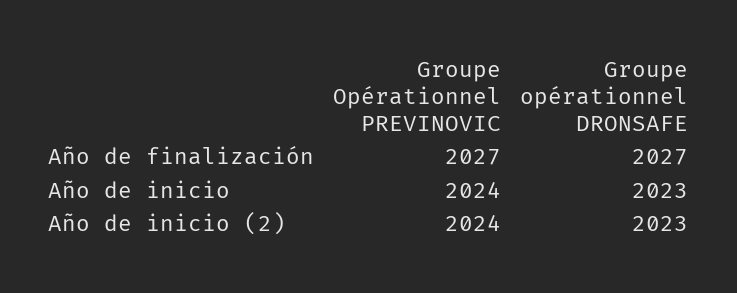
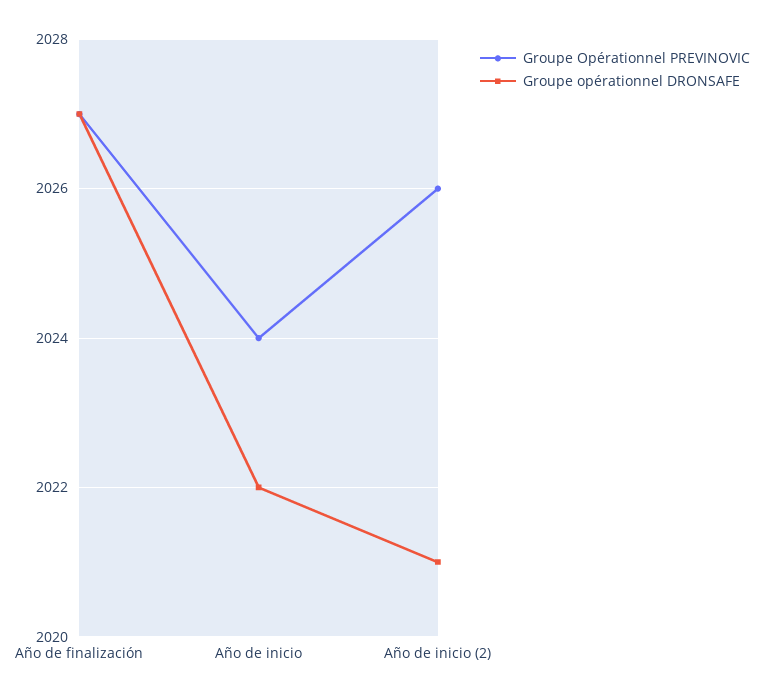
  {
    "Groupe Opérationnel PREVINOVIC": {
      "Año de finalización": 2027,
      "Año de inicio": 2024,
-     "Año de inicio (2)": 2024
+     "Año de inicio (2)": 2026
    },
    "Groupe opérationnel DRONSAFE": {
      "Año de finalización": 2027,
-     "Año de inicio": 2023,
+     "Año de inicio": 2022,
-     "Año de inicio (2)": 2023
+     "Año de inicio (2)": 2021
    }
  }

